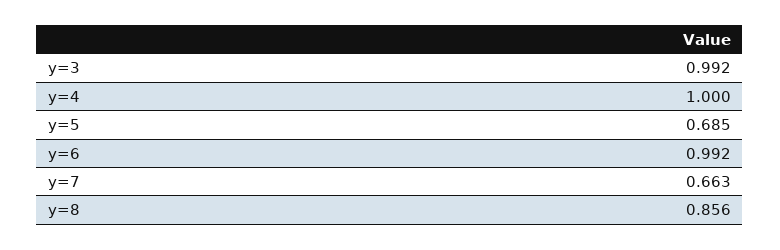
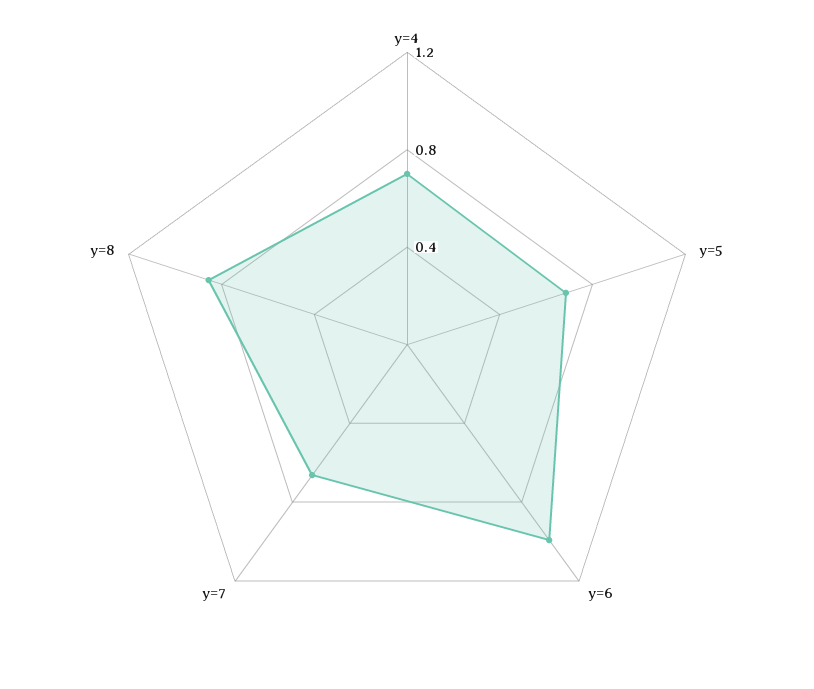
  {
-   "y=3": 0.992,
-   "y=4": 1,
+   "y=4": 0.7,
    "y=5": 0.685,
    "y=6": 0.992,
    "y=7": 0.663,
    "y=8": 0.856
  }

